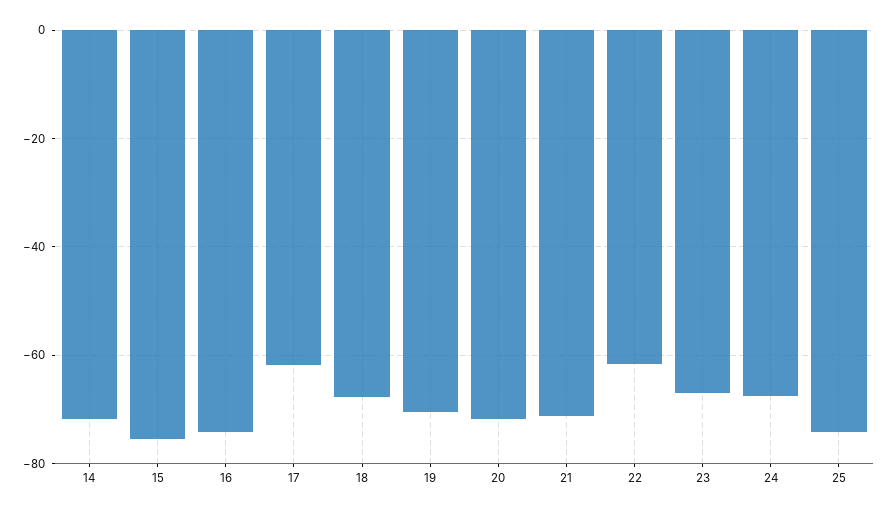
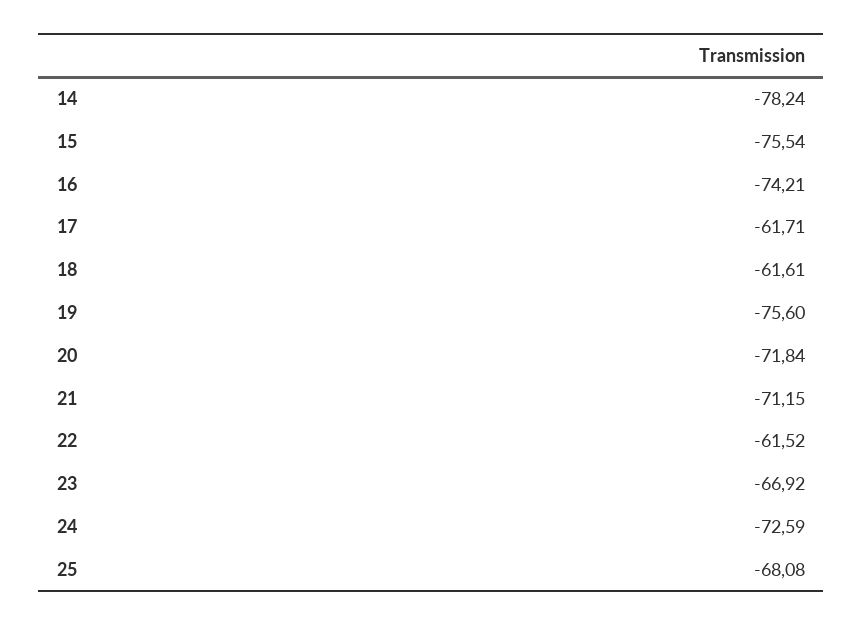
  {
-   "14": -72,
+   "14": -78.24,
    "15": -75.54,
    "16": -74.21,
    "17": -61.71,
-   "18": -68,
+   "18": -61.61,
-   "19": -70,
+   "19": -75.6,
    "20": -71.84,
    "21": -71.15,
    "22": -61.52,
    "23": -66.92,
-   "24": -68,
+   "24": -72.59,
-   "25": -74
+   "25": -68.08
  }

